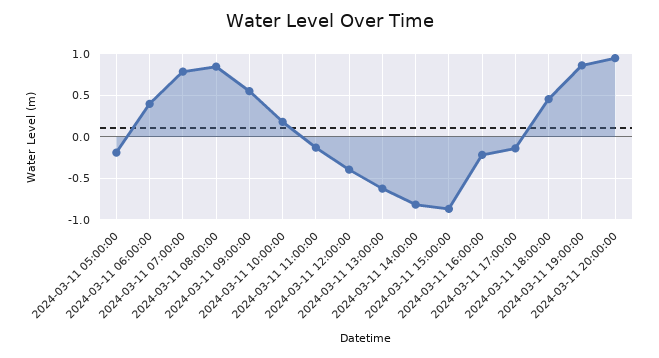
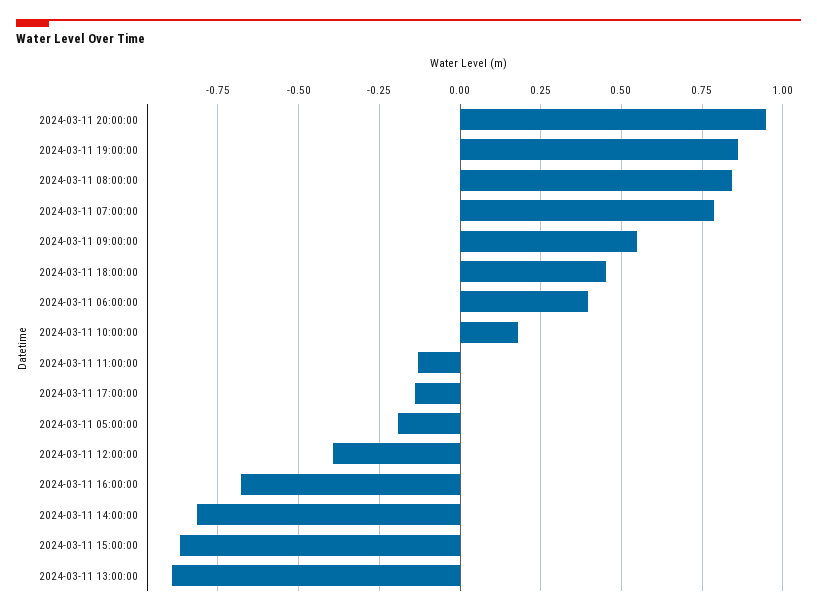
  {
    "2024-03-11 05:00:00": -0.2,
    "2024-03-11 06:00:00": 0.4,
    "2024-03-11 07:00:00": 0.775,
    "2024-03-11 08:00:00": 0.85,
    "2024-03-11 09:00:00": 0.55,
    "2024-03-11 10:00:00": 0.175,
    "2024-03-11 11:00:00": -0.125,
    "2024-03-11 12:00:00": -0.4,
-   "2024-03-11 13:00:00": -0.6,
+   "2024-03-11 13:00:00": -0.9,
    "2024-03-11 14:00:00": -0.825,
    "2024-03-11 15:00:00": -0.875,
-   "2024-03-11 16:00:00": -0.2,
+   "2024-03-11 16:00:00": -0.675,
    "2024-03-11 17:00:00": -0.15,
    "2024-03-11 18:00:00": 0.45,
    "2024-03-11 19:00:00": 0.85,
    "2024-03-11 20:00:00": 0.95
  }

